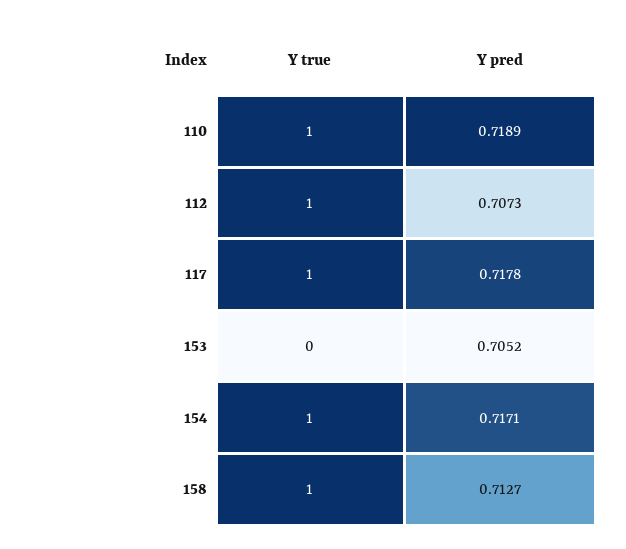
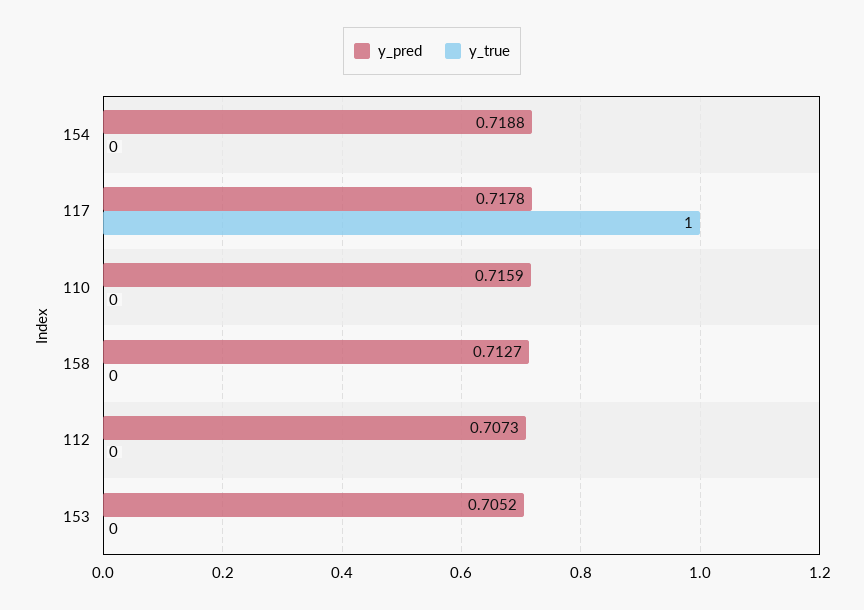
  {
    "Y true": {
-     "110": 1,
+     "110": 0,
-     "112": 1,
+     "112": 0,
      "117": 1,
      "153": 0,
-     "154": 1,
+     "154": 0,
-     "158": 1
+     "158": 0
    },
    "Y pred": {
-     "110": 0.7189,
+     "110": 0.7159,
      "112": 0.7073,
      "117": 0.7178,
      "153": 0.7052,
-     "154": 0.7171,
+     "154": 0.7188,
      "158": 0.7127
    }
  }

